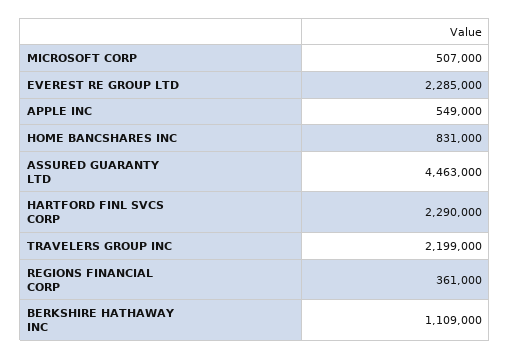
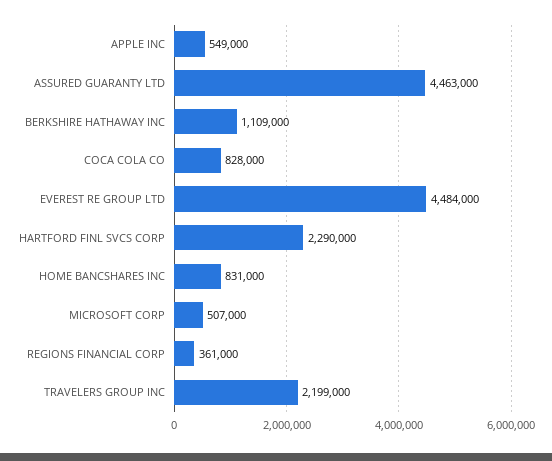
  {
    "MICROSOFT CORP": 507000,
-   "EVEREST RE GROUP LTD": 2285000,
+   "EVEREST RE GROUP LTD": 4484000,
    "APPLE INC": 549000,
    "HOME BANCSHARES INC": 831000,
    "ASSURED GUARANTY LTD": 4463000,
    "HARTFORD FINL SVCS CORP": 2290000,
    "TRAVELERS GROUP INC": 2199000,
    "REGIONS FINANCIAL CORP": 361000,
-   "BERKSHIRE HATHAWAY INC": 1109000
+   "BERKSHIRE HATHAWAY INC": 1109000,
+   "COCA COLA CO": 828000
  }

